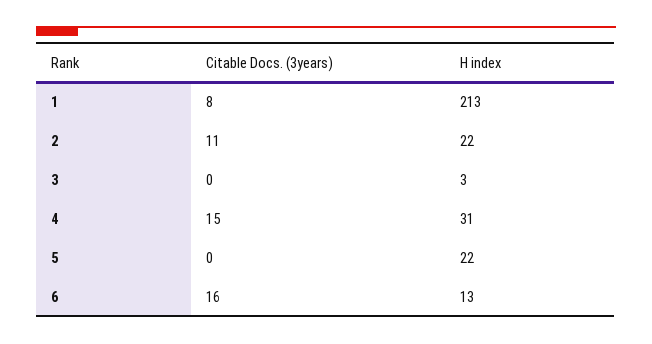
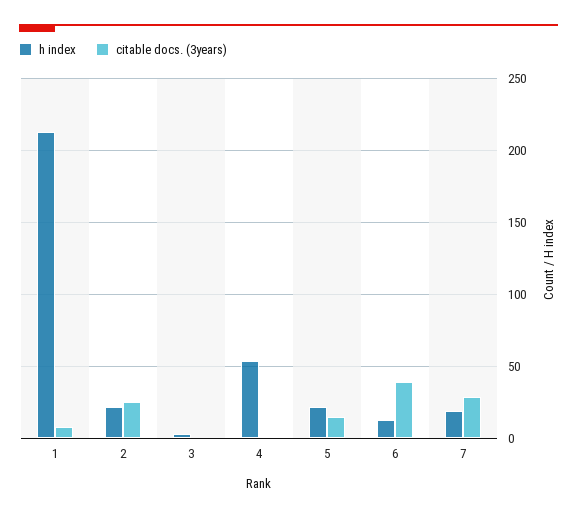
  {
    "Citable Docs. (3years)": {
      "1": 8,
-     "2": 11,
+     "2": 25,
      "3": 0,
-     "4": 15,
+     "4": 0,
-     "5": 0,
+     "5": 15,
-     "6": 16
+     "6": 40,
+     "7": 30
    },
    "H index": {
      "1": 213,
      "2": 22,
      "3": 3,
-     "4": 31,
+     "4": 55,
      "5": 22,
-     "6": 13
+     "6": 13,
+     "7": 20
    }
  }

